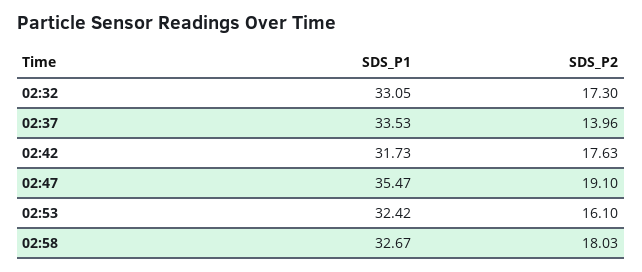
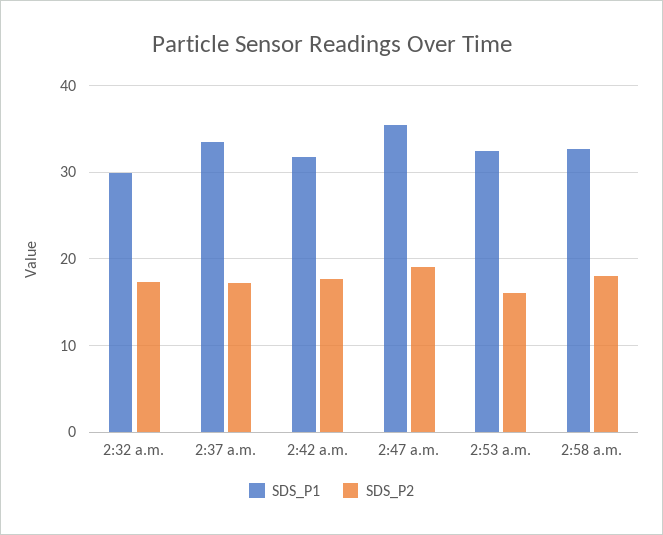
  {
    "SDS_P1": {
-     "02:32": 33.05,
+     "02:32": 30,
      "02:37": 33.53,
      "02:42": 31.73,
      "02:47": 35.47,
      "02:53": 32.42,
      "02:58": 32.67
    },
    "SDS_P2": {
      "02:32": 17.3,
-     "02:37": 13.96,
+     "02:37": 17,
      "02:42": 17.63,
      "02:47": 19.1,
      "02:53": 16.1,
      "02:58": 18.03
    }
  }

